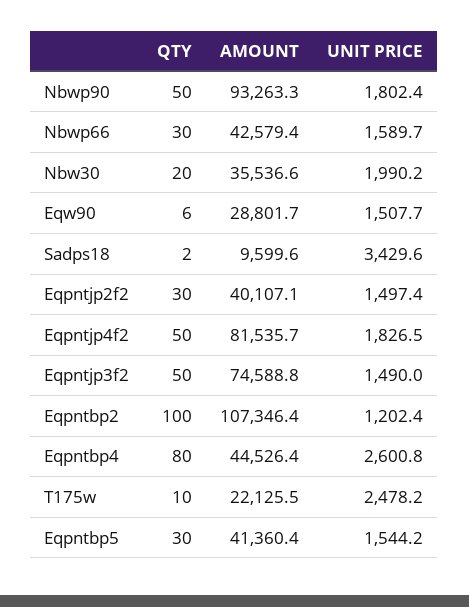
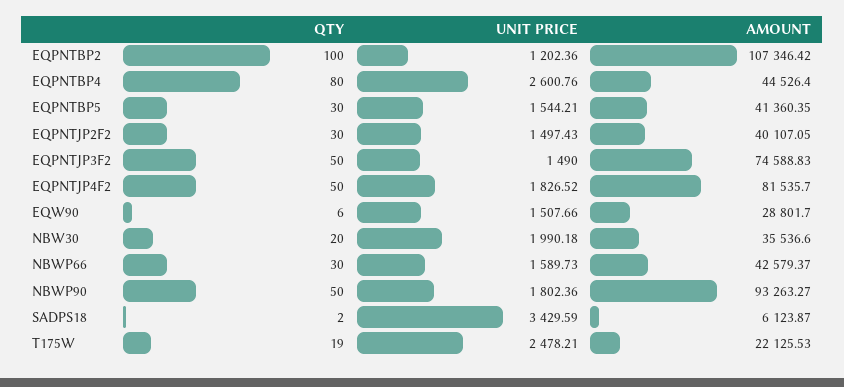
  {
    "QTY": {
      "Nbwp90": 50,
      "Nbwp66": 30,
      "Nbw30": 20,
      "Eqw90": 6,
      "Sadps18": 2,
      "Eqpntjp2f2": 30,
      "Eqpntjp4f2": 50,
      "Eqpntjp3f2": 50,
      "Eqpntbp2": 100,
      "Eqpntbp4": 80,
-     "T175w": 10,
+     "T175w": 19,
      "Eqpntbp5": 30
    },
    "AMOUNT": {
      "Nbwp90": 93263.27,
      "Nbwp66": 42579.37,
      "Nbw30": 35536.6,
      "Eqw90": 28801.7,
-     "Sadps18": 9599.6,
+     "Sadps18": 6123.87,
      "Eqpntjp2f2": 40107.05,
      "Eqpntjp4f2": 81535.7,
      "Eqpntjp3f2": 74588.83,
      "Eqpntbp2": 107346.42,
      "Eqpntbp4": 44526.4,
      "T175w": 22125.53,
      "Eqpntbp5": 41360.35
    },
    "UNIT PRICE": {
      "Nbwp90": 1802.36,
      "Nbwp66": 1589.73,
      "Nbw30": 1990.18,
      "Eqw90": 1507.66,
      "Sadps18": 3429.59,
      "Eqpntjp2f2": 1497.43,
      "Eqpntjp4f2": 1826.52,
      "Eqpntjp3f2": 1490,
      "Eqpntbp2": 1202.36,
      "Eqpntbp4": 2600.76,
      "T175w": 2478.21,
      "Eqpntbp5": 1544.21
    }
  }

